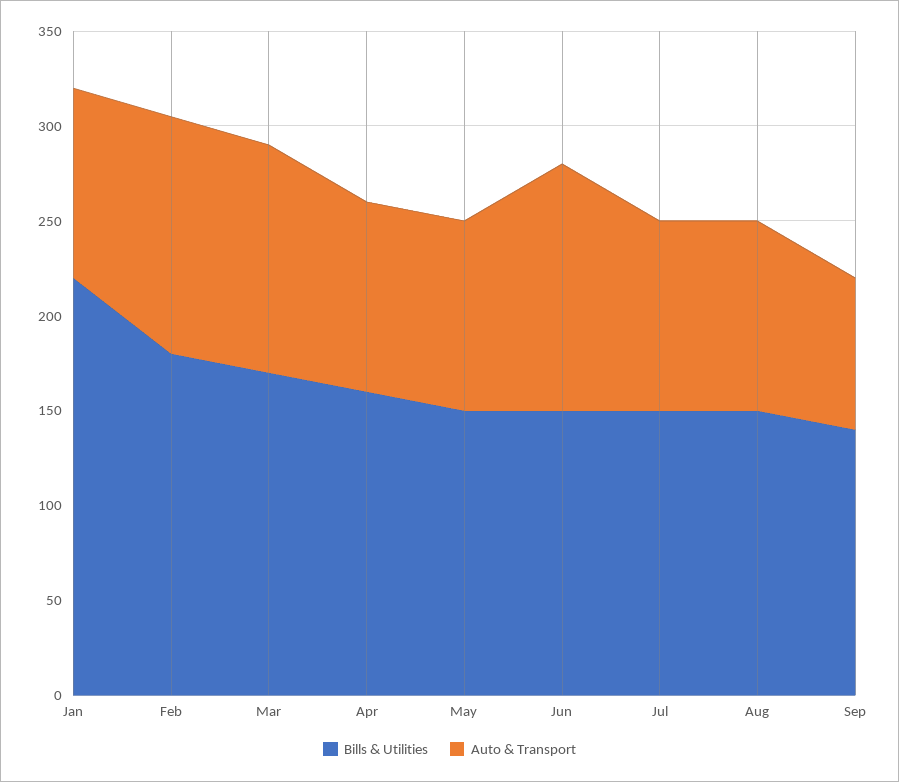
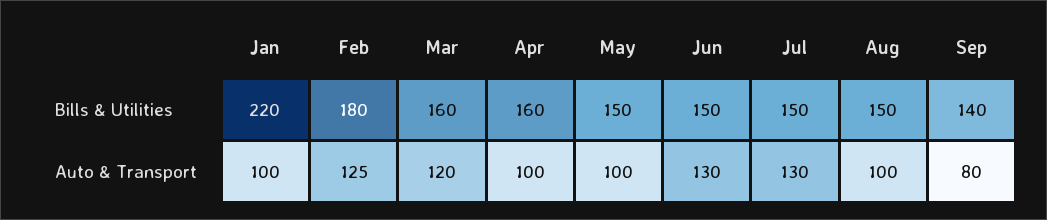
  {
    "Bills & Utilities": {
      "Jan": 220,
      "Feb": 180,
-     "Mar": 170,
+     "Mar": 160,
      "Apr": 160,
      "May": 150,
      "Jun": 150,
      "Jul": 150,
      "Aug": 150,
      "Sep": 140
    },
    "Auto & Transport": {
      "Jan": 100,
      "Feb": 125,
      "Mar": 120,
      "Apr": 100,
      "May": 100,
      "Jun": 130,
-     "Jul": 100,
+     "Jul": 130,
      "Aug": 100,
      "Sep": 80
    }
  }

